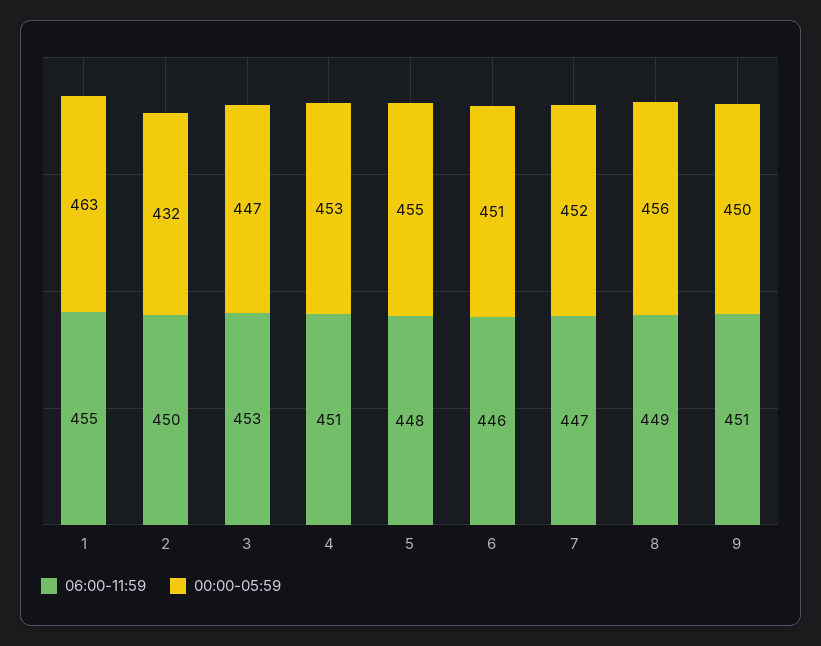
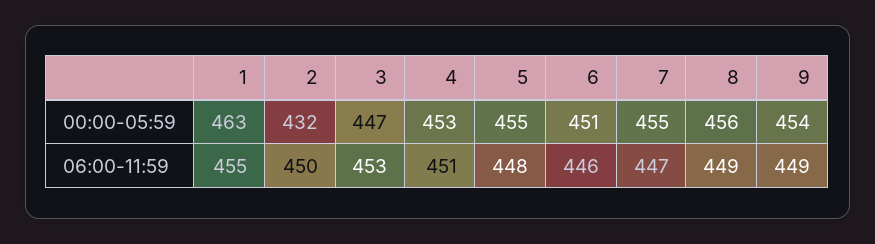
  {
    "06:00-11:59": {
      "1": 455,
      "2": 450,
      "3": 453,
      "4": 451,
      "5": 448,
      "6": 446,
      "7": 447,
      "8": 449,
-     "9": 451
+     "9": 449
    },
    "00:00-05:59": {
      "1": 463,
      "2": 432,
      "3": 447,
      "4": 453,
      "5": 455,
      "6": 451,
-     "7": 452,
+     "7": 455,
      "8": 456,
-     "9": 450
+     "9": 454
    }
  }

